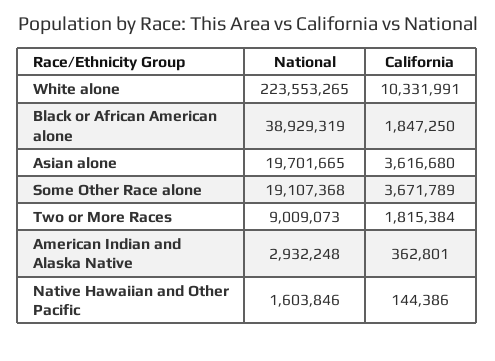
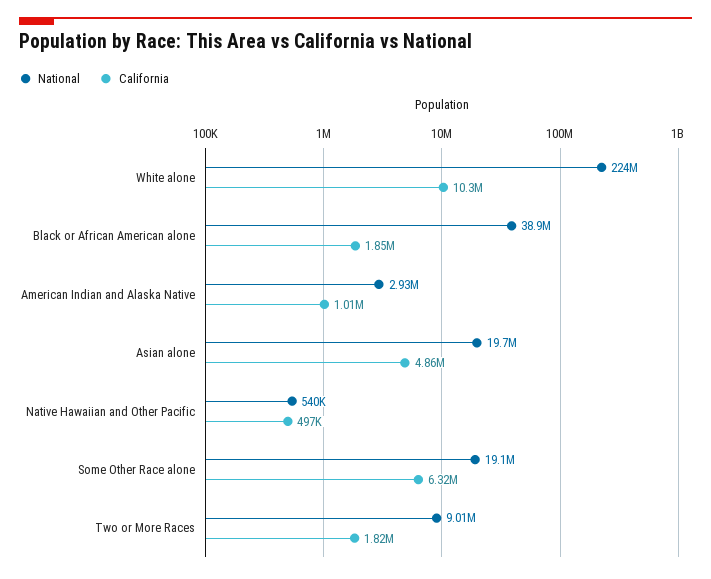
  {
    "National": {
      "White alone": 223553265,
      "Black or African American alone": 38929319,
      "Asian alone": 19701665,
      "Some Other Race alone": 19107368,
      "Two or More Races": 9009073,
      "American Indian and Alaska Native": 2932248,
-     "Native Hawaiian and Other Pacific": 1603846
+     "Native Hawaiian and Other Pacific": 540000
    },
    "California": {
      "White alone": 10331991,
      "Black or African American alone": 1847250,
-     "Asian alone": 3616680,
+     "Asian alone": 4860000,
-     "Some Other Race alone": 3671789,
+     "Some Other Race alone": 6320000,
      "Two or More Races": 1815384,
-     "American Indian and Alaska Native": 362801,
+     "American Indian and Alaska Native": 1010000,
-     "Native Hawaiian and Other Pacific": 144386
+     "Native Hawaiian and Other Pacific": 497000
    }
  }

